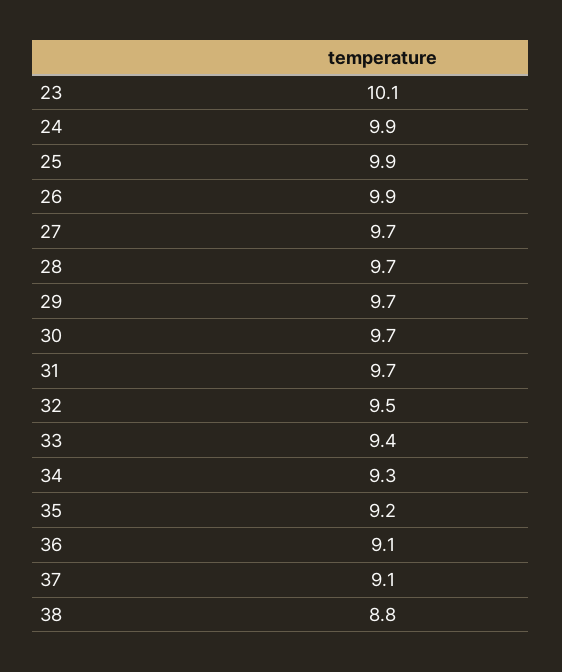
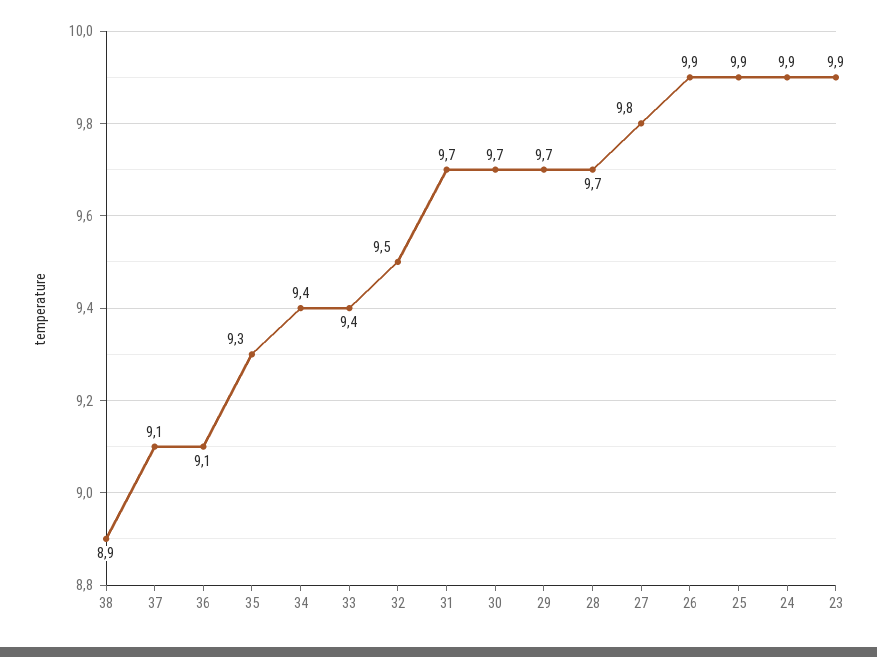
  {
-   "23": 10.1,
+   "23": 9.9,
    "24": 9.9,
    "25": 9.9,
    "26": 9.9,
-   "27": 9.7,
+   "27": 9.8,
    "28": 9.7,
    "29": 9.7,
    "30": 9.7,
    "31": 9.7,
    "32": 9.5,
    "33": 9.4,
-   "34": 9.3,
+   "34": 9.4,
-   "35": 9.2,
+   "35": 9.3,
    "36": 9.1,
    "37": 9.1,
-   "38": 8.8
+   "38": 8.9
  }

